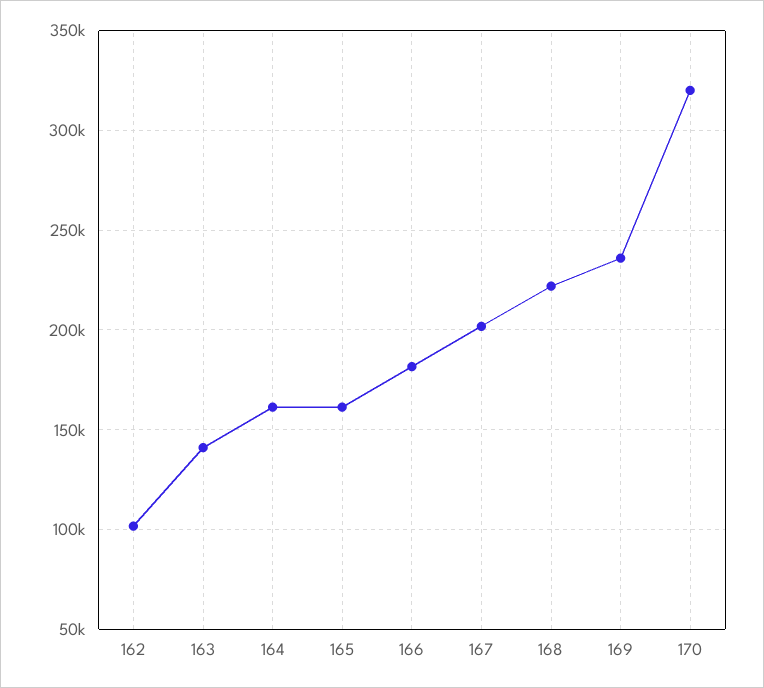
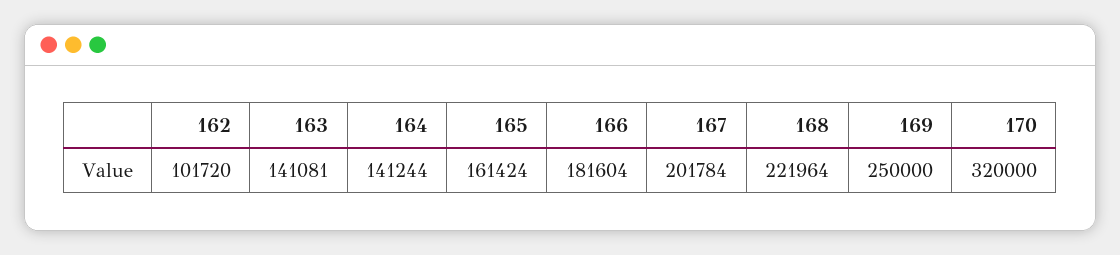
  {
    "162": 101720,
    "163": 141081,
-   "164": 160000,
+   "164": 141244,
    "165": 161424,
    "166": 181604,
    "167": 201784,
    "168": 221964,
-   "169": 235000,
+   "169": 250000,
    "170": 320000
  }

